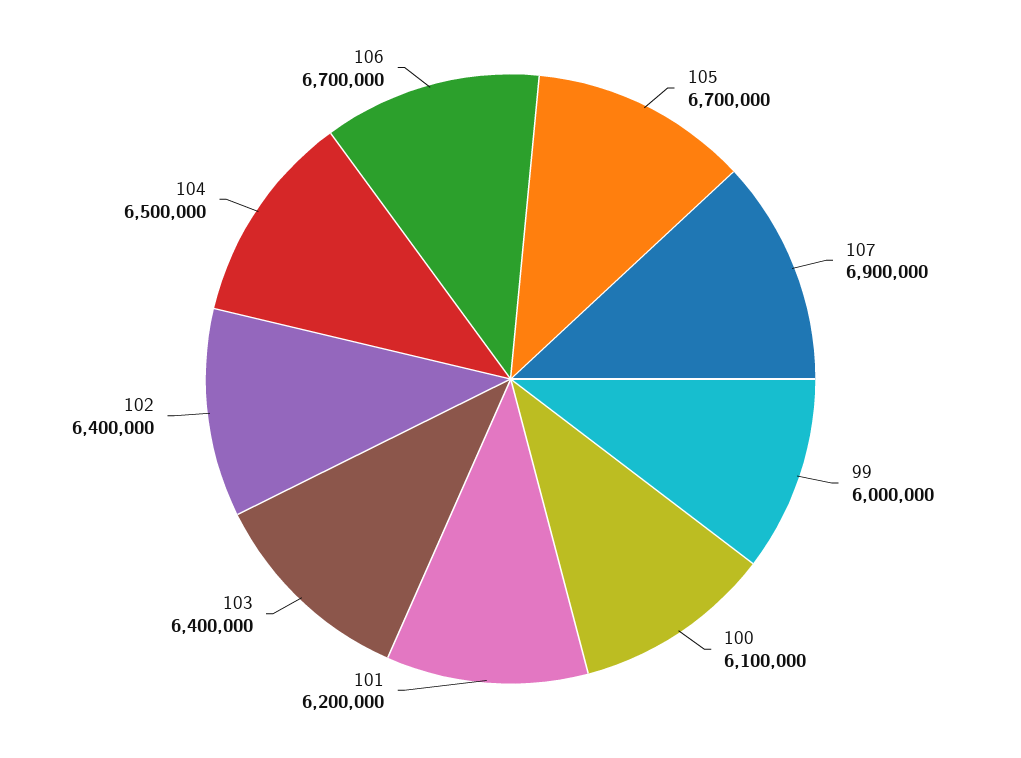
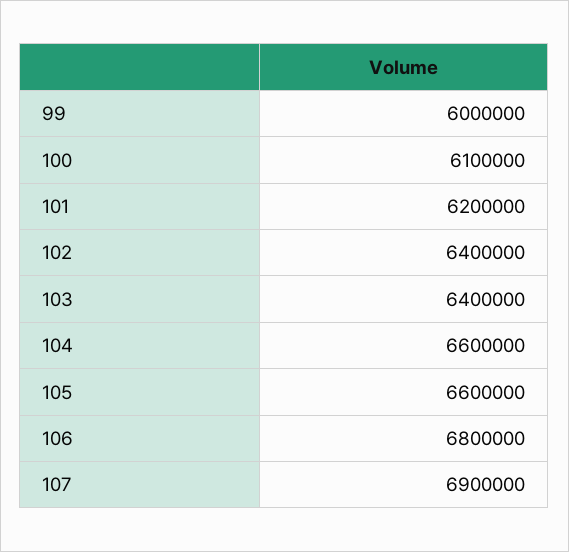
  {
-   "105": 6700000,
+   "105": 6600000,
    "107": 6900000,
    "99": 6000000,
    "100": 6100000,
    "101": 6200000,
    "103": 6400000,
    "102": 6400000,
-   "104": 6500000,
+   "104": 6600000,
-   "106": 6700000
+   "106": 6800000
  }

